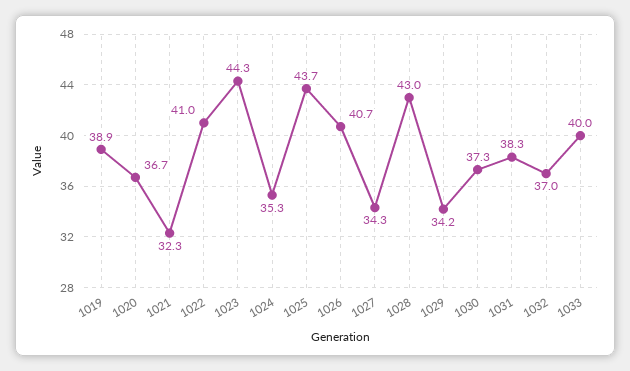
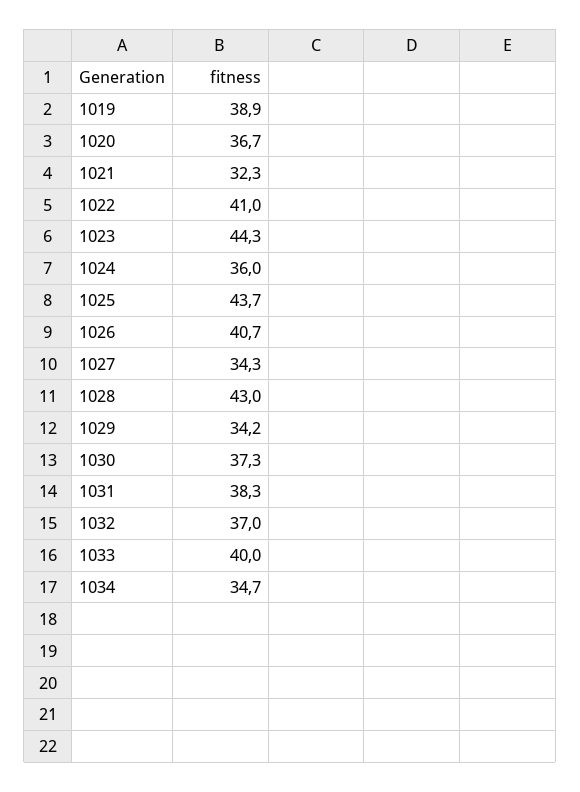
  {
    "1019": 38.9,
    "1020": 36.7,
    "1021": 32.3,
    "1022": 41,
    "1023": 44.3,
-   "1024": 35.3,
+   "1024": 36,
    "1025": 43.7,
    "1026": 40.7,
    "1027": 34.3,
    "1028": 43,
    "1029": 34.2,
    "1030": 37.3,
    "1031": 38.3,
    "1032": 37,
-   "1033": 40
+   "1033": 40,
+   "1034": 34.7
  }

